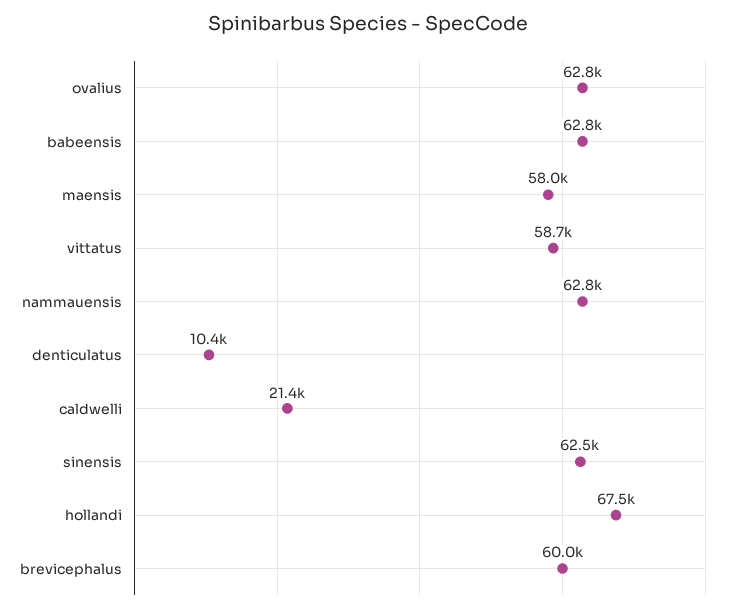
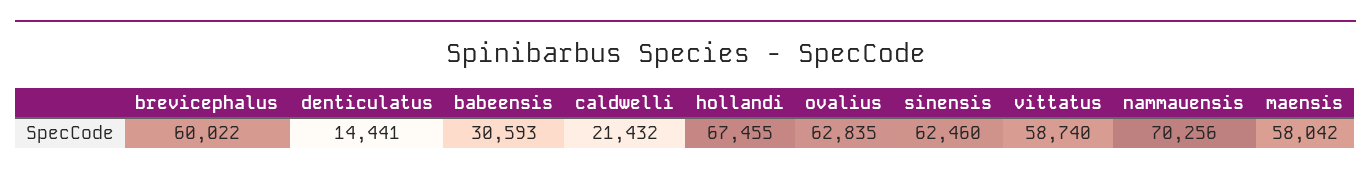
  {
    "ovalius": 62835,
-   "babeensis": 62800,
+   "babeensis": 30593,
    "maensis": 58042,
    "vittatus": 58740,
-   "nammauensis": 62800,
+   "nammauensis": 70256,
-   "denticulatus": 10400,
+   "denticulatus": 14441,
    "caldwelli": 21432,
    "sinensis": 62460,
    "hollandi": 67455,
    "brevicephalus": 60022
  }

